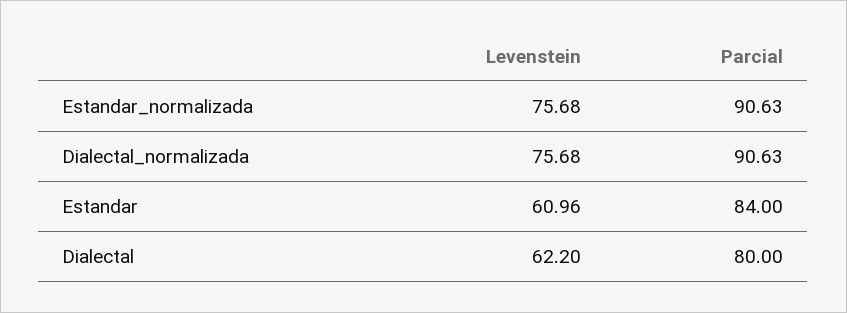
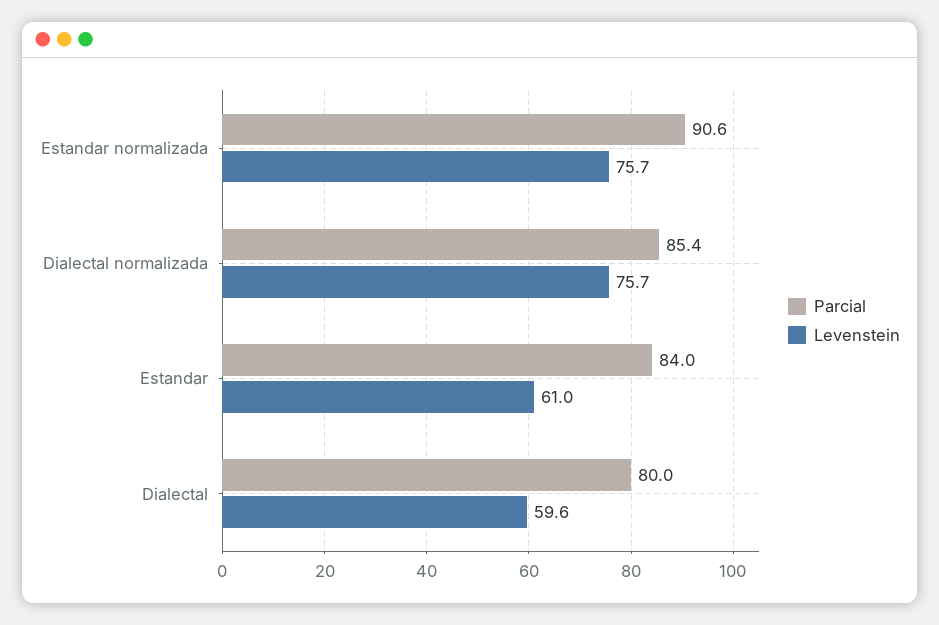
  {
    "Levenstein": {
      "Estandar_normalizada": 75.68,
      "Dialectal_normalizada": 75.68,
      "Estandar": 60.96,
-     "Dialectal": 62.2
+     "Dialectal": 59.6
    },
    "Parcial": {
      "Estandar_normalizada": 90.63,
-     "Dialectal_normalizada": 90.63,
+     "Dialectal_normalizada": 85.4,
      "Estandar": 84,
      "Dialectal": 80
    }
  }

